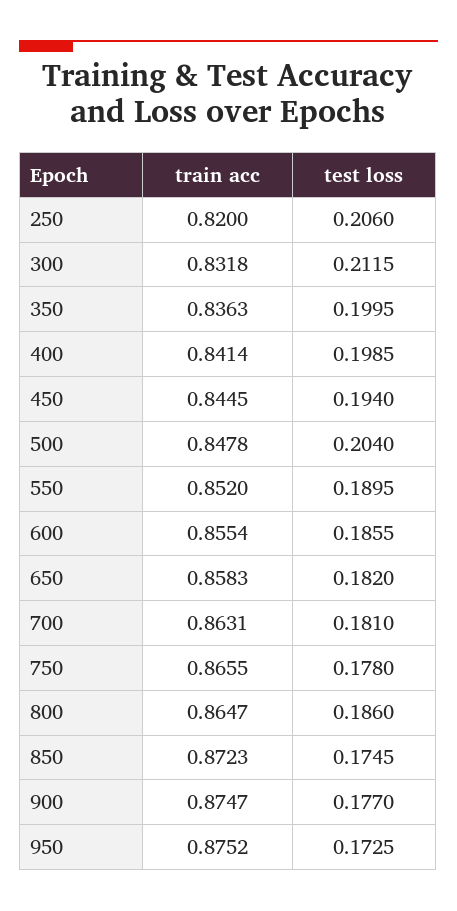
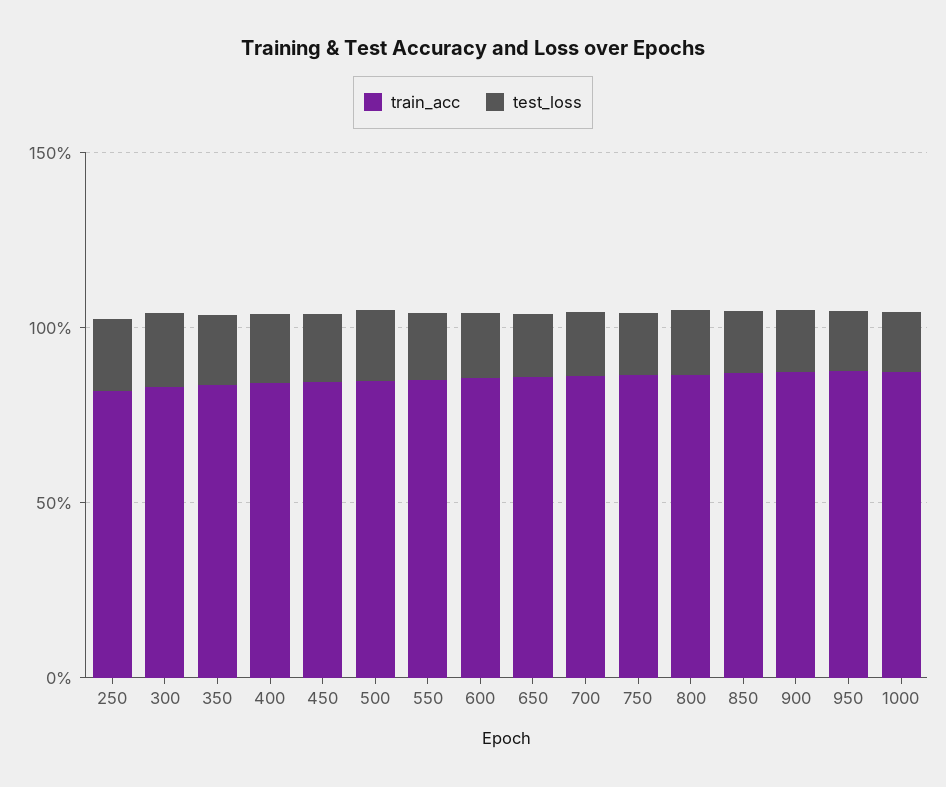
  {
    "train acc": {
      "250": 0.82,
      "300": 0.8318,
      "350": 0.8363,
      "400": 0.8414,
      "450": 0.8445,
      "500": 0.8478,
      "550": 0.852,
      "600": 0.8554,
      "650": 0.8583,
      "700": 0.8631,
      "750": 0.8655,
      "800": 0.8647,
      "850": 0.8723,
      "900": 0.8747,
-     "950": 0.8752
+     "950": 0.8752,
+     "1000": 0.9
    },
    "test loss": {
      "250": 0.206,
      "300": 0.2115,
      "350": 0.1995,
      "400": 0.1985,
      "450": 0.194,
      "500": 0.204,
      "550": 0.1895,
      "600": 0.1855,
      "650": 0.182,
      "700": 0.181,
      "750": 0.178,
      "800": 0.186,
      "850": 0.1745,
      "900": 0.177,
-     "950": 0.1725
+     "950": 0.1725,
+     "1000": 0.2
    }
  }

